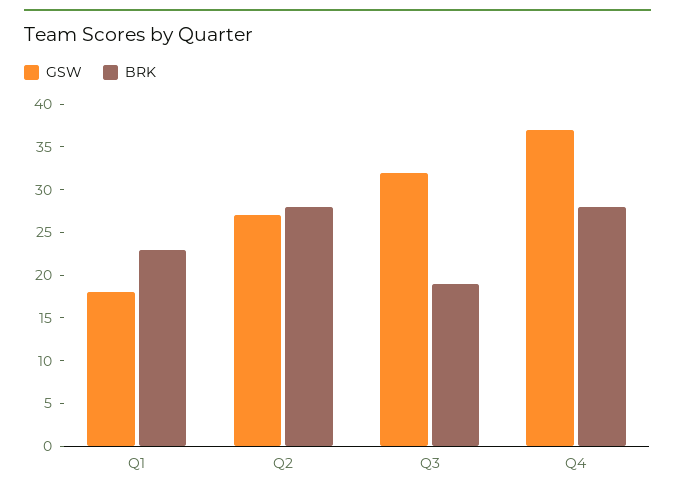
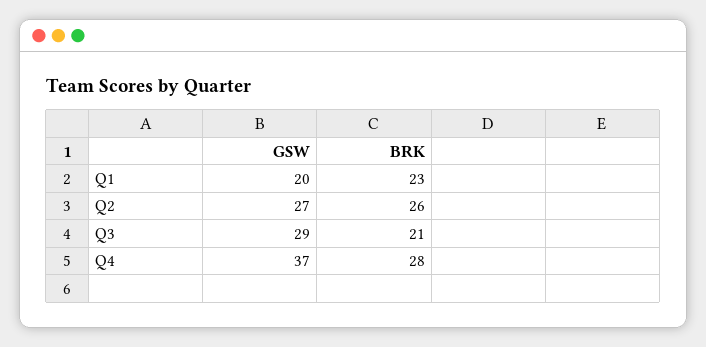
  {
    "GSW": {
-     "Q1": 18,
+     "Q1": 20,
      "Q2": 27,
-     "Q3": 32,
+     "Q3": 29,
      "Q4": 37
    },
    "BRK": {
      "Q1": 23,
-     "Q2": 28,
+     "Q2": 26,
-     "Q3": 19,
+     "Q3": 21,
      "Q4": 28
    }
  }

